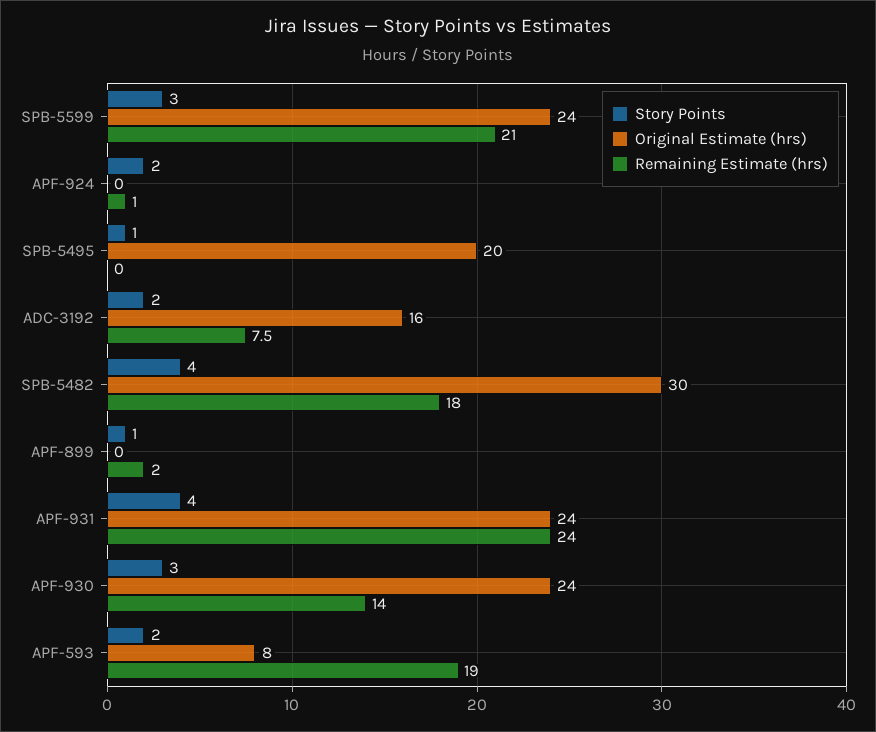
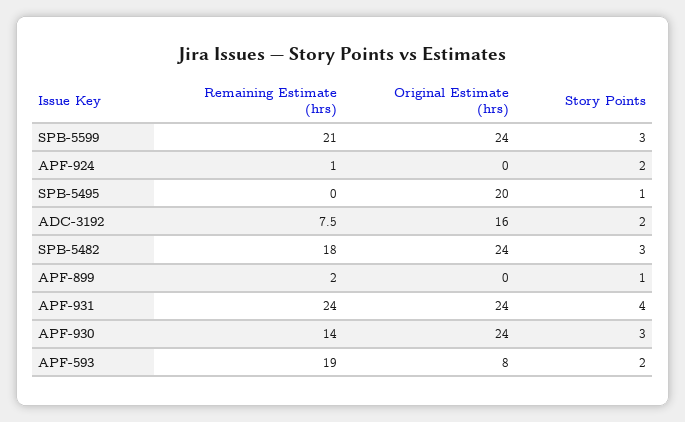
  {
    "Story Points": {
      "SPB-5599": 3,
      "APF-924": 2,
      "SPB-5495": 1,
      "ADC-3192": 2,
-     "SPB-5482": 4,
+     "SPB-5482": 3,
      "APF-899": 1,
      "APF-931": 4,
      "APF-930": 3,
      "APF-593": 2
    },
    "Original Estimate (hrs)": {
      "SPB-5599": 24,
      "APF-924": 0,
      "SPB-5495": 20,
      "ADC-3192": 16,
-     "SPB-5482": 30,
+     "SPB-5482": 24,
      "APF-899": 0,
      "APF-931": 24,
      "APF-930": 24,
      "APF-593": 8
    },
    "Remaining Estimate (hrs)": {
      "SPB-5599": 21,
      "APF-924": 1,
      "SPB-5495": 0,
      "ADC-3192": 7.5,
      "SPB-5482": 18,
      "APF-899": 2,
      "APF-931": 24,
      "APF-930": 14,
      "APF-593": 19
    }
  }

